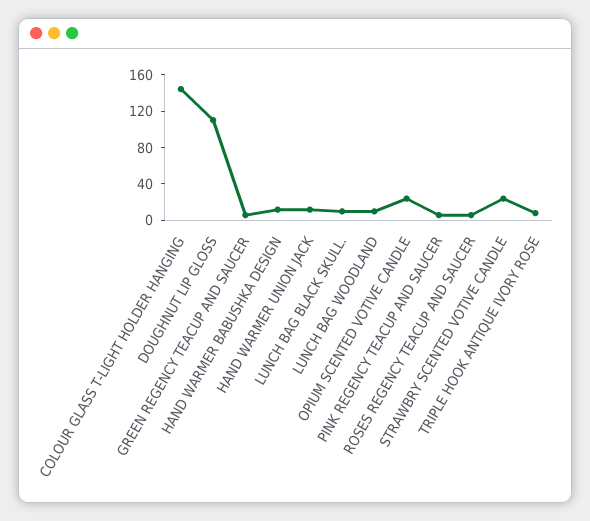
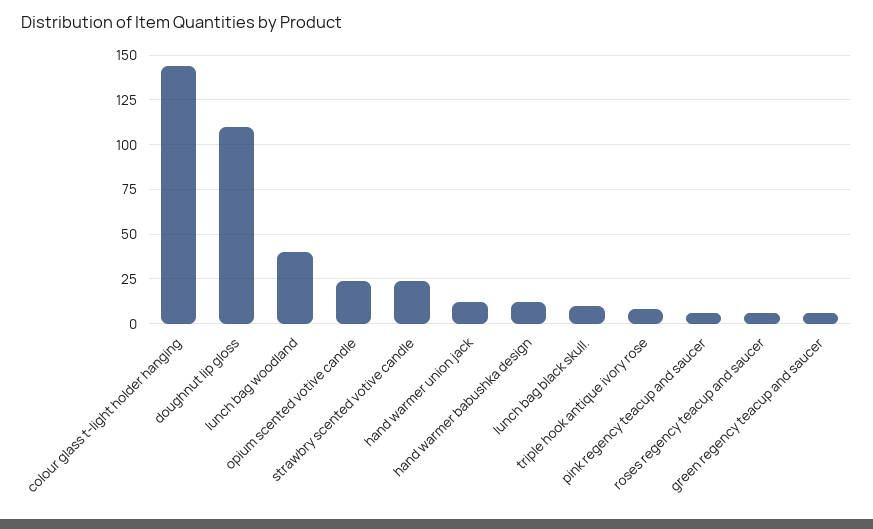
  {
    "COLOUR GLASS T-LIGHT HOLDER HANGING": 145,
    "DOUGHNUT LIP GLOSS": 110,
    "GREEN REGENCY TEACUP AND SAUCER": 5,
    "HAND WARMER BABUSHKA DESIGN": 10,
    "HAND WARMER UNION JACK": 10,
    "LUNCH BAG BLACK SKULL.": 10,
-   "LUNCH BAG WOODLAND": 10,
+   "LUNCH BAG WOODLAND": 40,
    "OPIUM SCENTED VOTIVE CANDLE": 25,
    "PINK REGENCY TEACUP AND SAUCER": 5,
    "ROSES REGENCY TEACUP AND SAUCER": 5,
    "STRAWBRY SCENTED VOTIVE CANDLE": 25,
    "TRIPLE HOOK ANTIQUE IVORY ROSE": 10
  }

